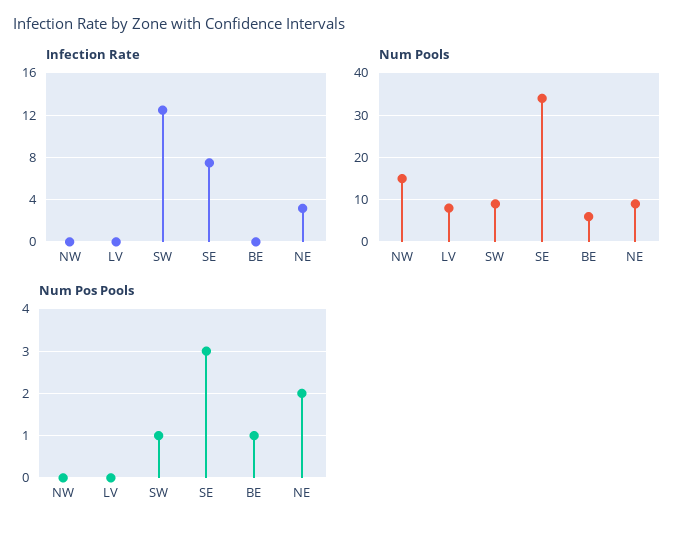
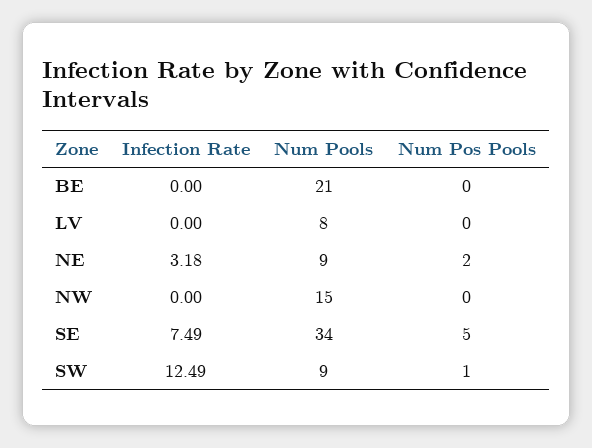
  {
    "Infection Rate": {
      "NW": 0,
      "LV": 0,
      "SW": 12.49,
      "SE": 7.49,
      "BE": 0,
      "NE": 3.18
    },
    "Num Pools": {
      "NW": 15,
      "LV": 8,
      "SW": 9,
      "SE": 34,
-     "BE": 5,
+     "BE": 21,
      "NE": 9
    },
    "Num Pos Pools": {
      "NW": 0,
      "LV": 0,
      "SW": 1,
-     "SE": 3,
+     "SE": 5,
-     "BE": 1,
+     "BE": 0,
      "NE": 2
    }
  }

